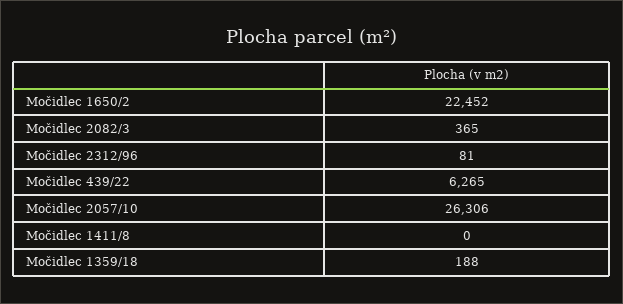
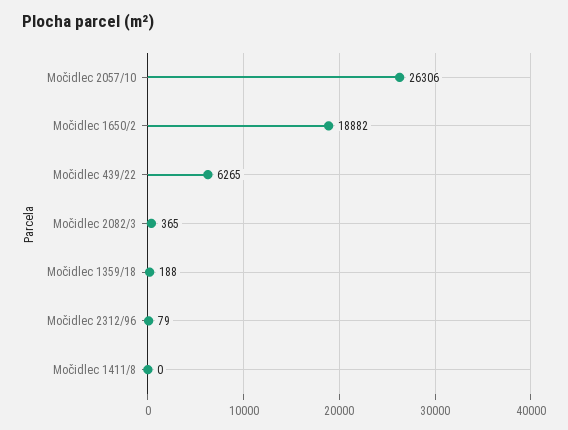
  {
-   "Močidlec 1650/2": 22452,
+   "Močidlec 1650/2": 18882,
    "Močidlec 2082/3": 365,
-   "Močidlec 2312/96": 81,
+   "Močidlec 2312/96": 79,
    "Močidlec 439/22": 6265,
    "Močidlec 2057/10": 26306,
    "Močidlec 1411/8": 0,
    "Močidlec 1359/18": 188
  }

